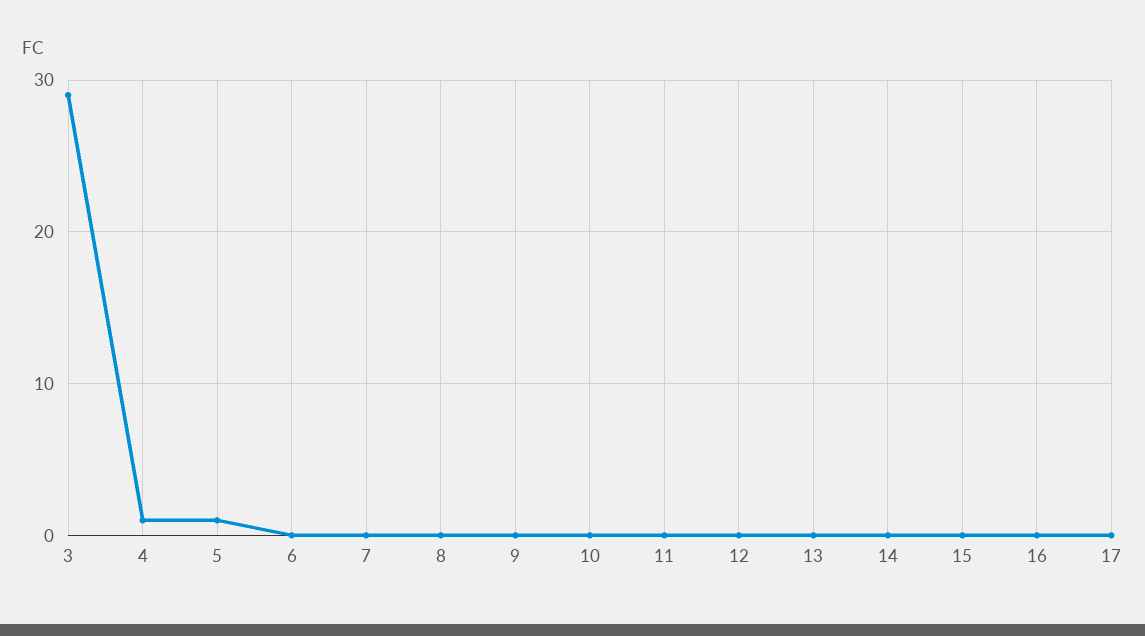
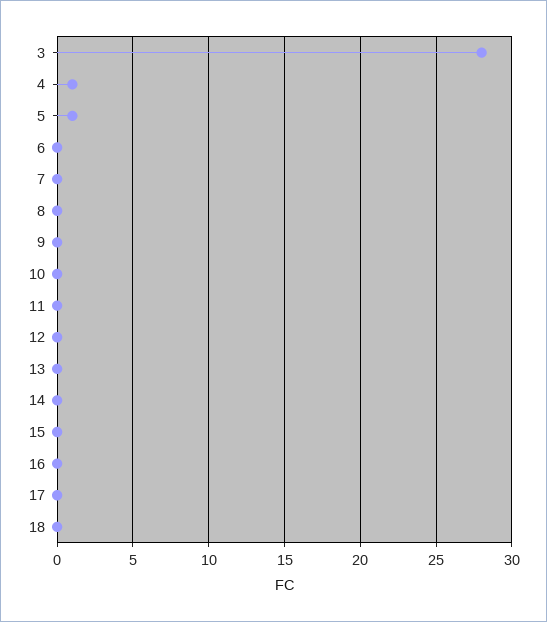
  {
-   "3": 29,
+   "3": 28,
    "4": 1,
    "5": 1,
    "6": 0,
    "7": 0,
    "8": 0,
    "9": 0,
    "10": 0,
    "11": 0,
    "12": 0,
    "13": 0,
    "14": 0,
    "15": 0,
    "16": 0,
-   "17": 0
+   "17": 0,
+   "18": 0
  }

